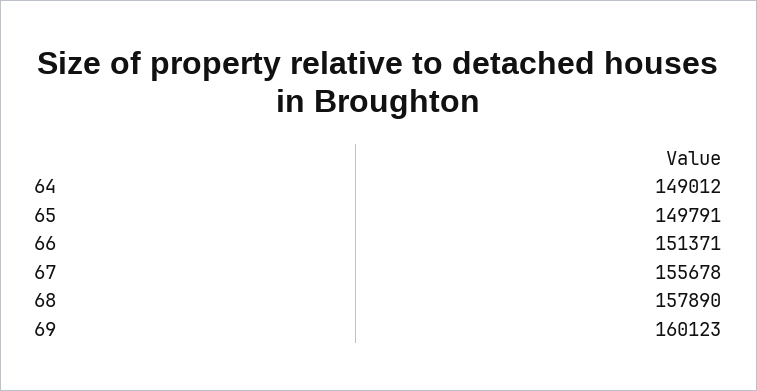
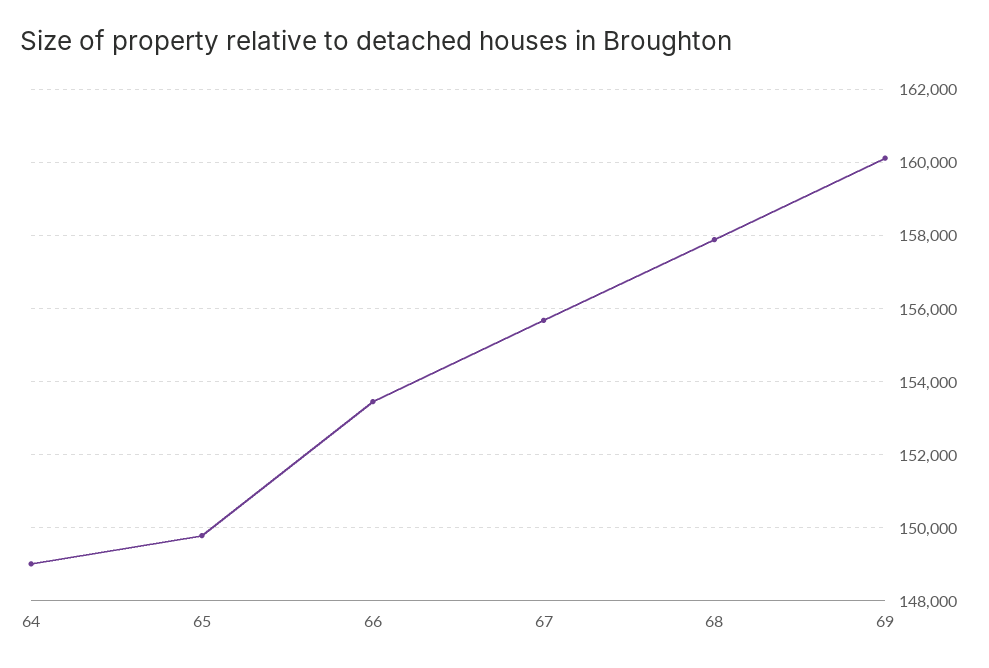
  {
    "64": 149012,
    "65": 149791,
-   "66": 151371,
+   "66": 153400,
    "67": 155678,
    "68": 157890,
    "69": 160123
  }

